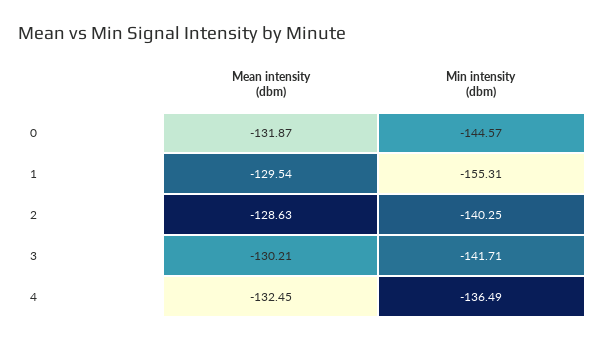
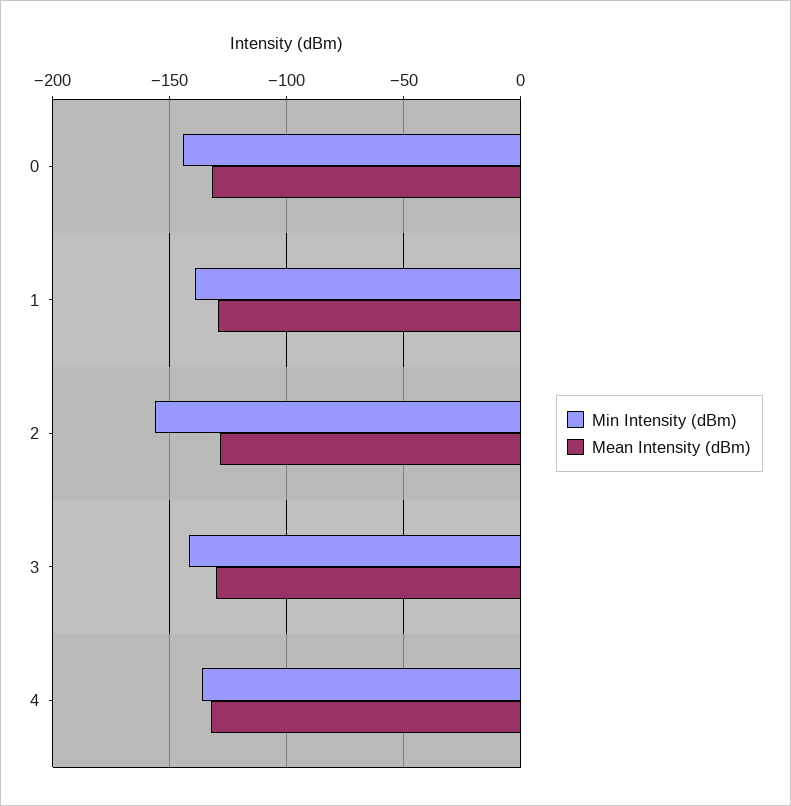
  {
    "Mean intensity (dbm)": {
      "0": -131.87,
      "1": -129.54,
      "2": -128.63,
      "3": -130.21,
      "4": -132.45
    },
    "Min intensity (dbm)": {
      "0": -144.57,
-     "1": -155.31,
+     "1": -140,
-     "2": -140.25,
+     "2": -155,
      "3": -141.71,
      "4": -136.49
    }
  }

